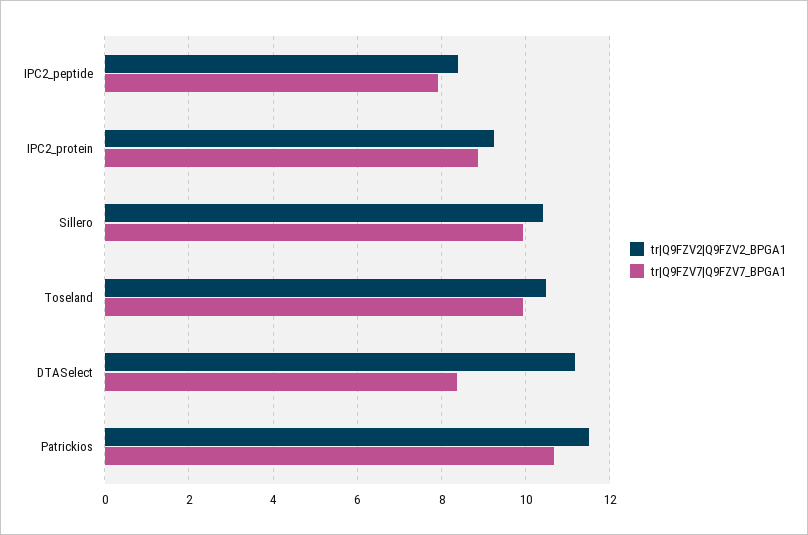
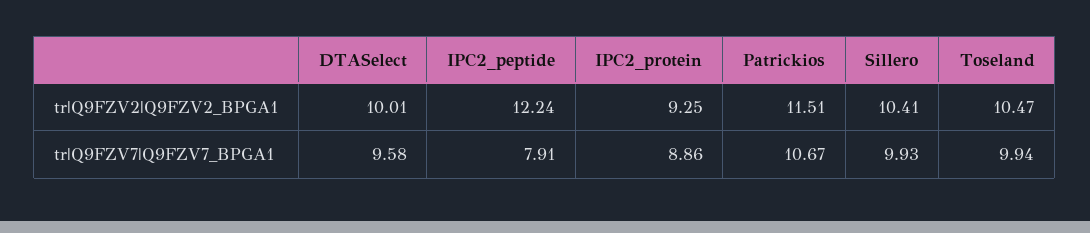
  {
    "tr|Q9FZV2|Q9FZV2_BPGA1": {
-     "IPC2_peptide": 8.4,
+     "IPC2_peptide": 12.24,
      "IPC2_protein": 9.25,
      "Sillero": 10.41,
      "Toseland": 10.47,
-     "DTASelect": 11.2,
+     "DTASelect": 10.01,
      "Patrickios": 11.51
    },
    "tr|Q9FZV7|Q9FZV7_BPGA1": {
      "IPC2_peptide": 7.91,
      "IPC2_protein": 8.86,
      "Sillero": 9.93,
      "Toseland": 9.94,
-     "DTASelect": 8.4,
+     "DTASelect": 9.58,
      "Patrickios": 10.67
    }
  }

